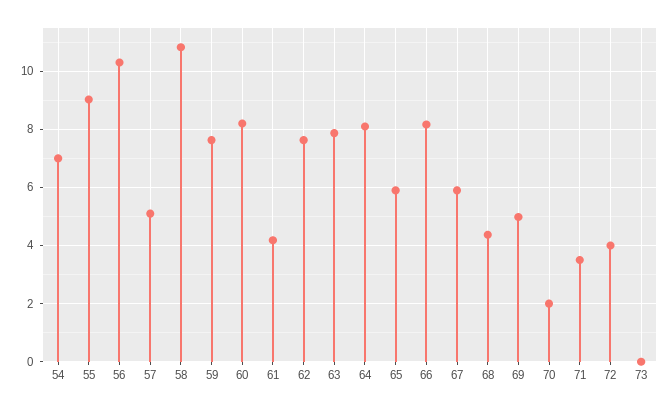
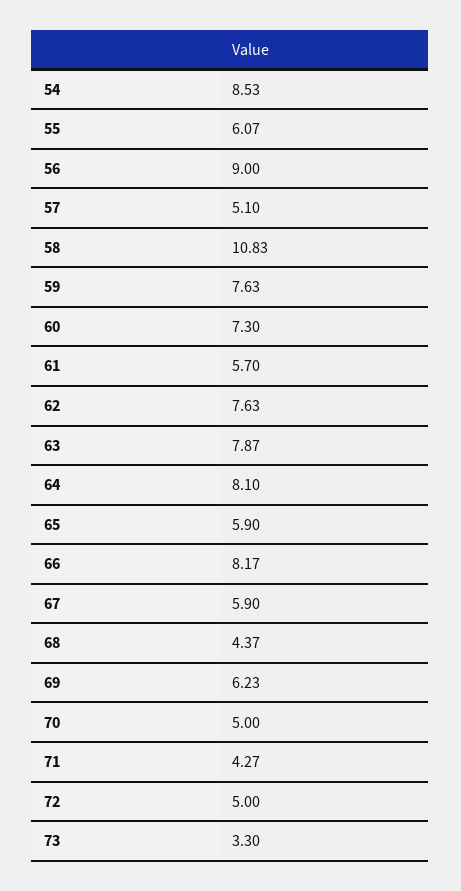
  {
-   "54": 7,
+   "54": 8.53,
-   "55": 9,
+   "55": 6.07,
-   "56": 10.25,
+   "56": 9,
    "57": 5.1,
    "58": 10.83,
    "59": 7.63,
-   "60": 8.25,
+   "60": 7.3,
-   "61": 4.25,
+   "61": 5.7,
    "62": 7.63,
    "63": 7.87,
    "64": 8.1,
    "65": 5.9,
    "66": 8.17,
    "67": 5.9,
    "68": 4.37,
-   "69": 5,
+   "69": 6.23,
-   "70": 2,
+   "70": 5,
-   "71": 3.5,
+   "71": 4.27,
-   "72": 4,
+   "72": 5,
-   "73": 0
+   "73": 3.3
  }

